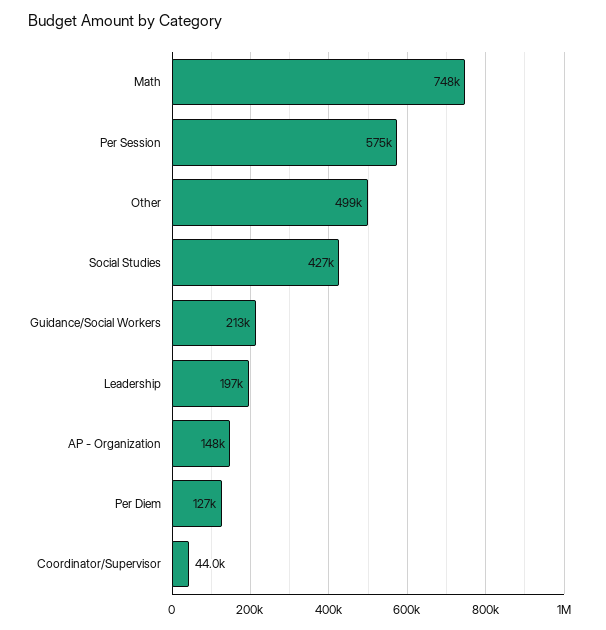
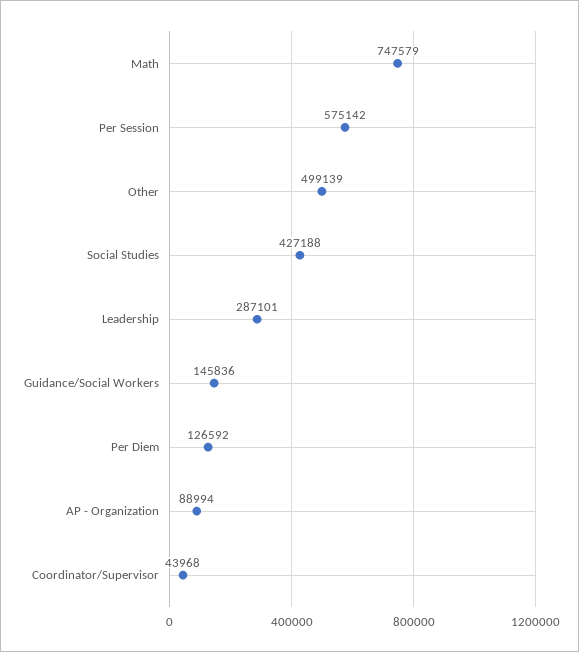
  {
    "Math": 747579,
    "Per Session": 575142,
    "Other": 499139,
    "Social Studies": 427188,
-   "Guidance/Social Workers": 213000,
+   "Guidance/Social Workers": 145836,
-   "Leadership": 197000,
+   "Leadership": 287101,
-   "AP - Organization": 148000,
+   "AP - Organization": 88994,
    "Per Diem": 126592,
    "Coordinator/Supervisor": 43968
  }

